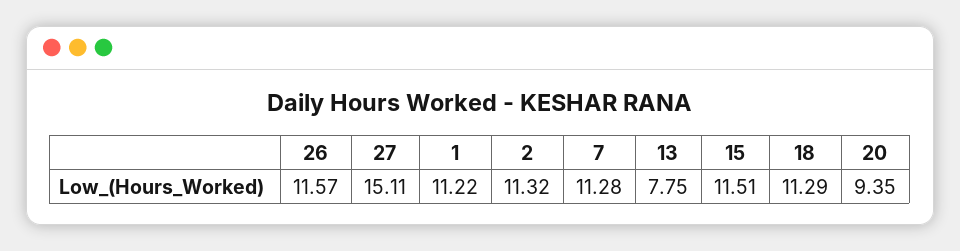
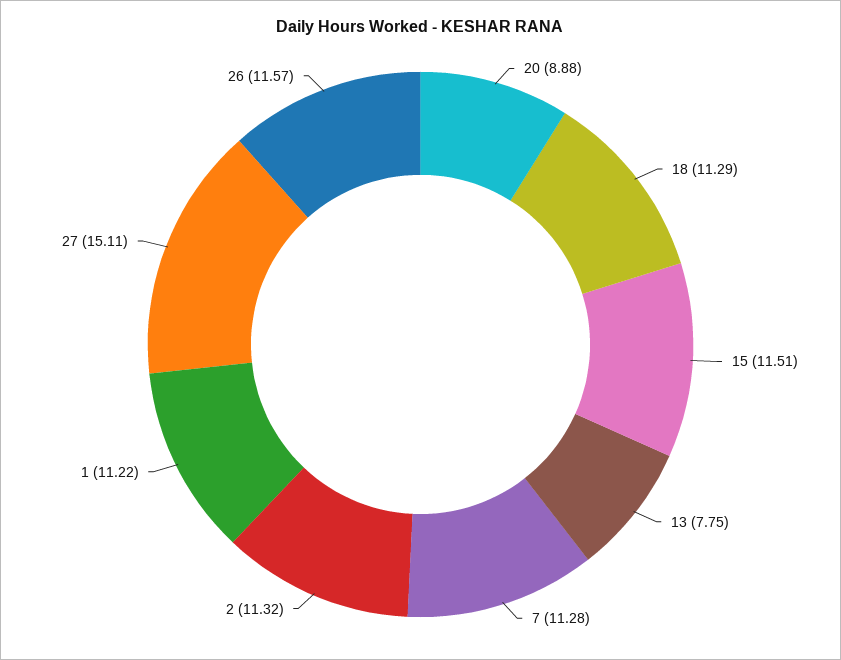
  {
    "26": 11.57,
    "27": 15.11,
    "1": 11.22,
    "2": 11.32,
    "7": 11.28,
    "13": 7.75,
    "15": 11.51,
    "18": 11.29,
-   "20": 9.35
+   "20": 8.88
  }

